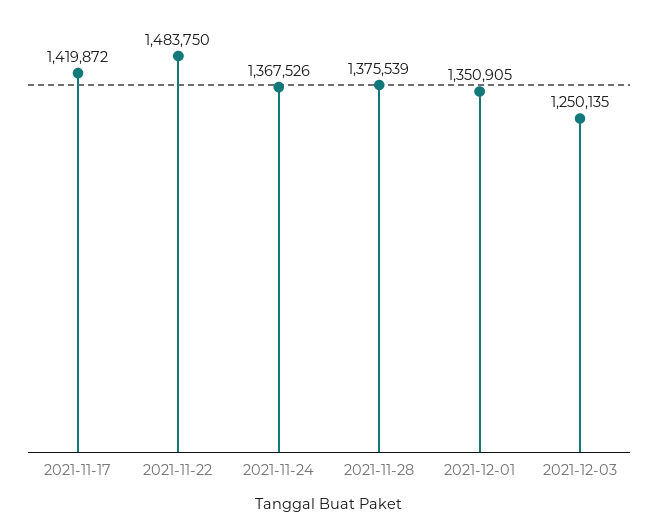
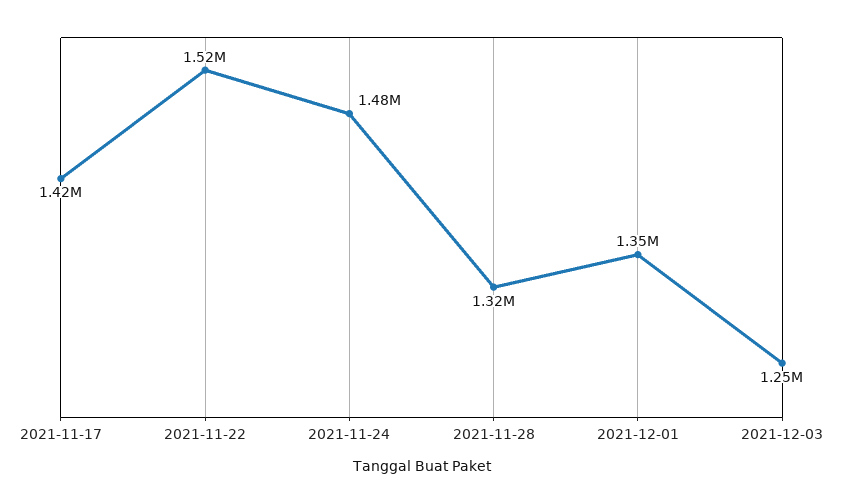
  {
    "2021-11-17": 1419872,
-   "2021-11-22": 1483750,
+   "2021-11-22": 1520000,
-   "2021-11-24": 1367526,
+   "2021-11-24": 1480000,
-   "2021-11-28": 1375539,
+   "2021-11-28": 1320000,
    "2021-12-01": 1350905,
    "2021-12-03": 1250135
  }

